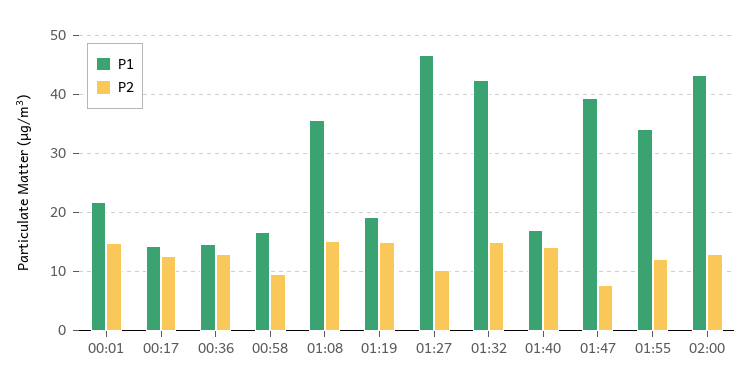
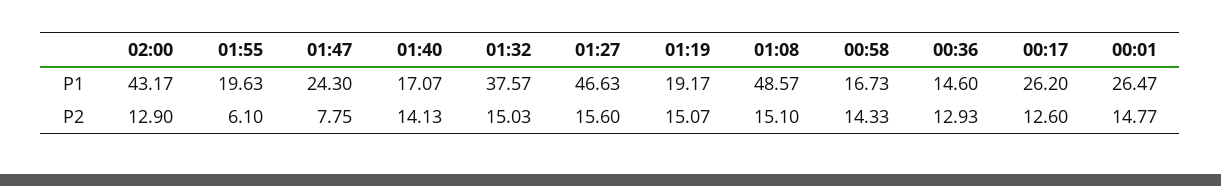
  {
    "P1": {
-     "00:01": 22,
+     "00:01": 26.47,
-     "00:17": 14,
+     "00:17": 26.2,
      "00:36": 14.6,
      "00:58": 16.73,
-     "01:08": 36,
+     "01:08": 48.57,
      "01:19": 19.17,
      "01:27": 46.63,
-     "01:32": 42,
+     "01:32": 37.57,
      "01:40": 17.07,
-     "01:47": 40,
+     "01:47": 24.3,
-     "01:55": 34,
+     "01:55": 19.63,
      "02:00": 43.17
    },
    "P2": {
      "00:01": 14.77,
      "00:17": 12.6,
      "00:36": 12.93,
-     "00:58": 10,
+     "00:58": 14.33,
      "01:08": 15.1,
      "01:19": 15.07,
-     "01:27": 10,
+     "01:27": 15.6,
      "01:32": 15.03,
      "01:40": 14.13,
      "01:47": 7.75,
-     "01:55": 12,
+     "01:55": 6.1,
      "02:00": 12.9
    }
  }

